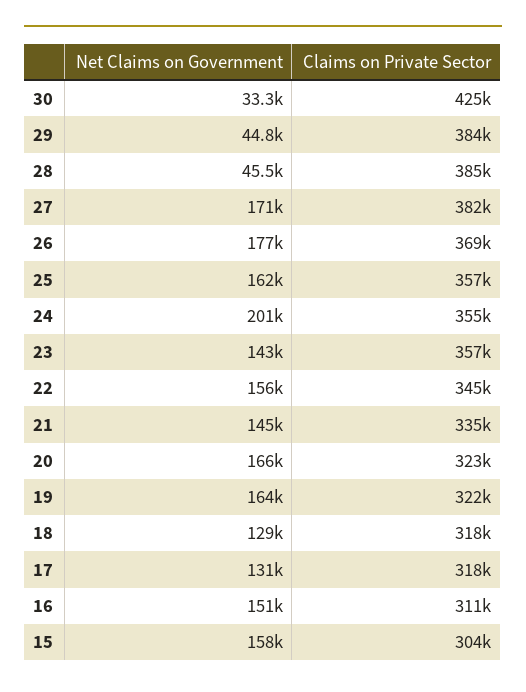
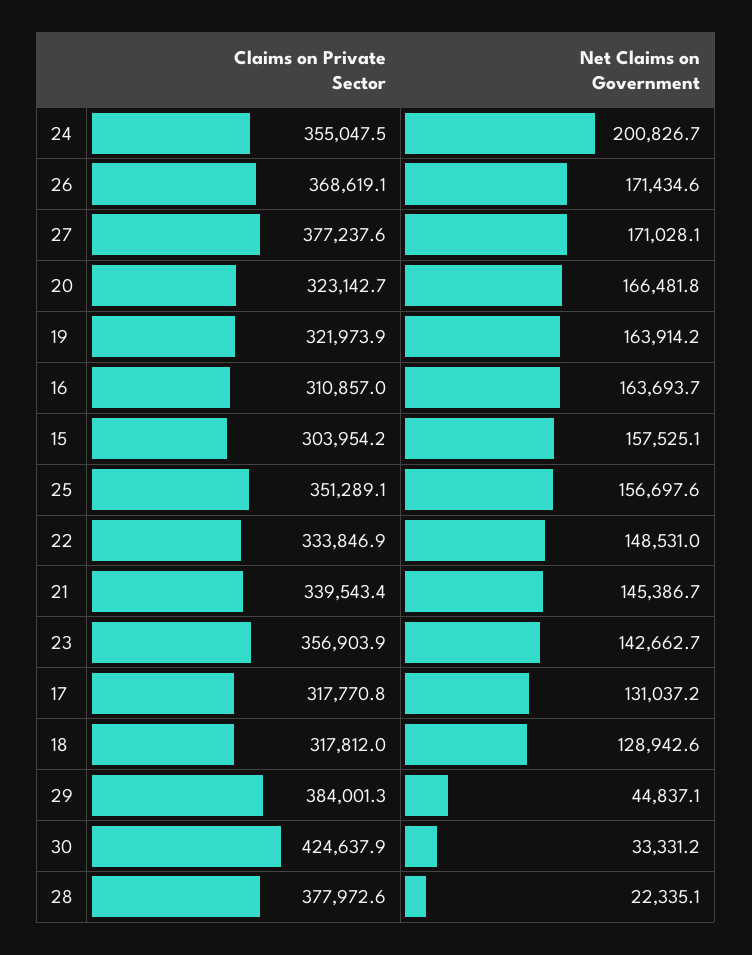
  {
    "Net Claims on Government": {
      "30": 33331.2,
      "29": 44837.1,
-     "28": 45500,
+     "28": 22335.1,
      "27": 171028.1,
-     "26": 177000,
+     "26": 171434.6,
-     "25": 162000,
+     "25": 156697.6,
      "24": 200826.7,
      "23": 142662.7,
-     "22": 156000,
+     "22": 148531,
      "21": 145386.7,
      "20": 166481.8,
      "19": 163914.2,
      "18": 128942.6,
      "17": 131037.2,
-     "16": 151000,
+     "16": 163693.7,
      "15": 157525.1
    },
    "Claims on Private Sector": {
      "30": 424637.9,
      "29": 384001.3,
-     "28": 385000,
+     "28": 377972.6,
-     "27": 382000,
+     "27": 377237.6,
      "26": 368619.1,
-     "25": 357000,
+     "25": 351289.1,
      "24": 355047.5,
      "23": 356903.9,
-     "22": 345000,
+     "22": 333846.9,
-     "21": 335000,
+     "21": 339543.4,
      "20": 323142.7,
      "19": 321973.9,
      "18": 317812,
      "17": 317770.8,
      "16": 310857,
      "15": 303954.2
    }
  }

